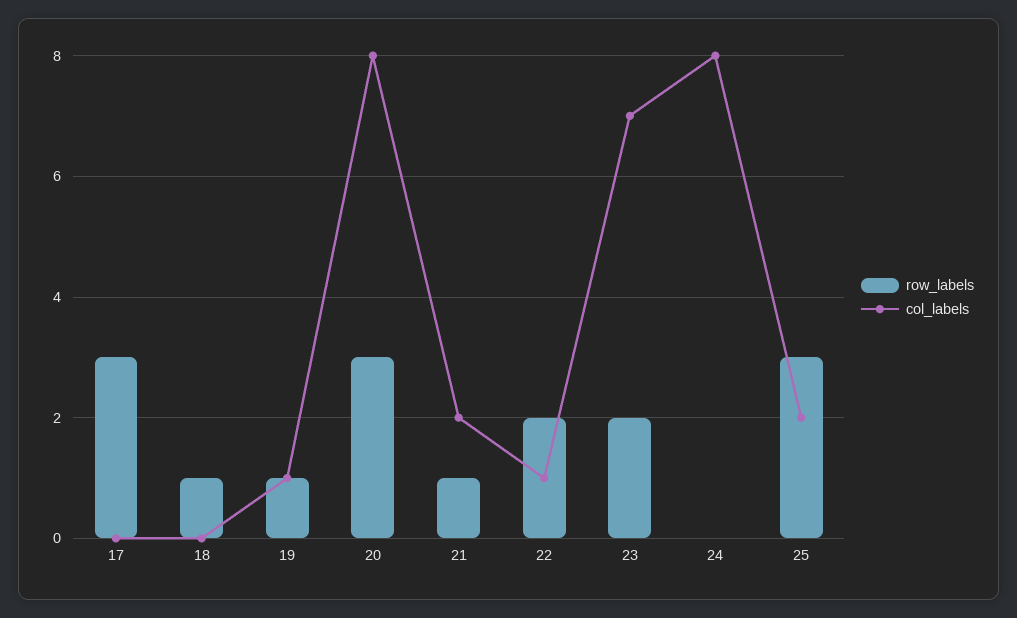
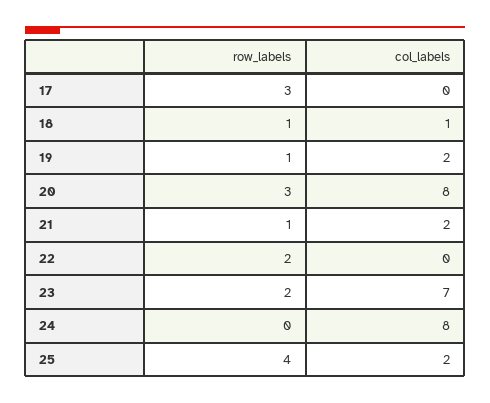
  {
    "row_labels": {
      "17": 3,
      "18": 1,
      "19": 1,
      "20": 3,
      "21": 1,
      "22": 2,
      "23": 2,
      "24": 0,
-     "25": 3
+     "25": 4
    },
    "col_labels": {
      "17": 0,
-     "18": 0,
+     "18": 1,
-     "19": 1,
+     "19": 2,
      "20": 8,
      "21": 2,
-     "22": 1,
+     "22": 0,
      "23": 7,
      "24": 8,
      "25": 2
    }
  }

